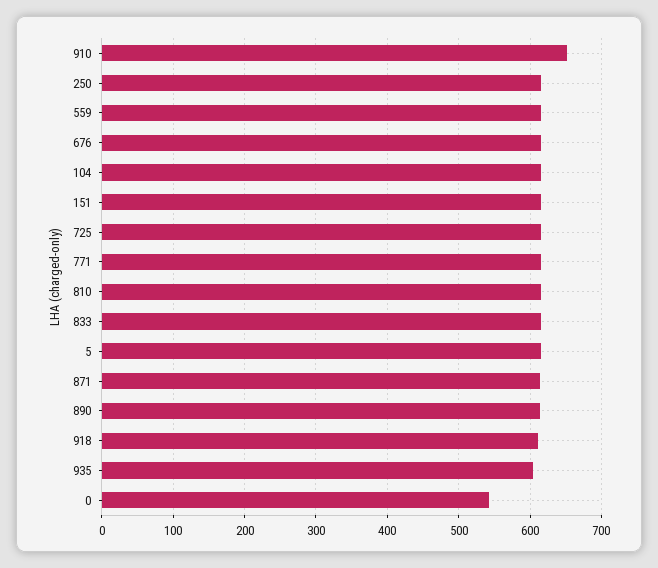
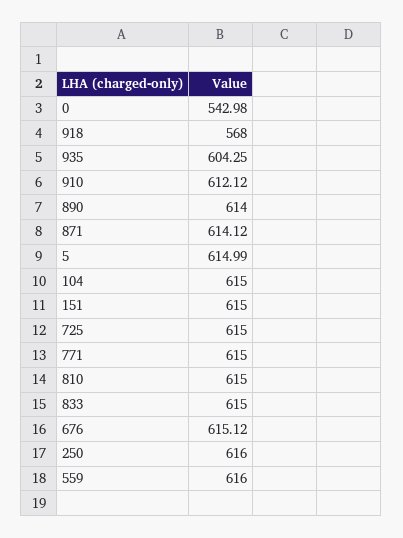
  {
-   "910": 650,
+   "910": 612.12,
    "250": 616,
    "559": 616,
    "676": 615.12,
    "104": 615,
    "151": 615,
    "725": 615,
    "771": 615,
    "810": 615,
    "833": 615,
    "5": 614.99,
    "871": 614.12,
    "890": 614,
-   "918": 610,
+   "918": 568,
    "935": 604.25,
    "0": 542.98
  }

